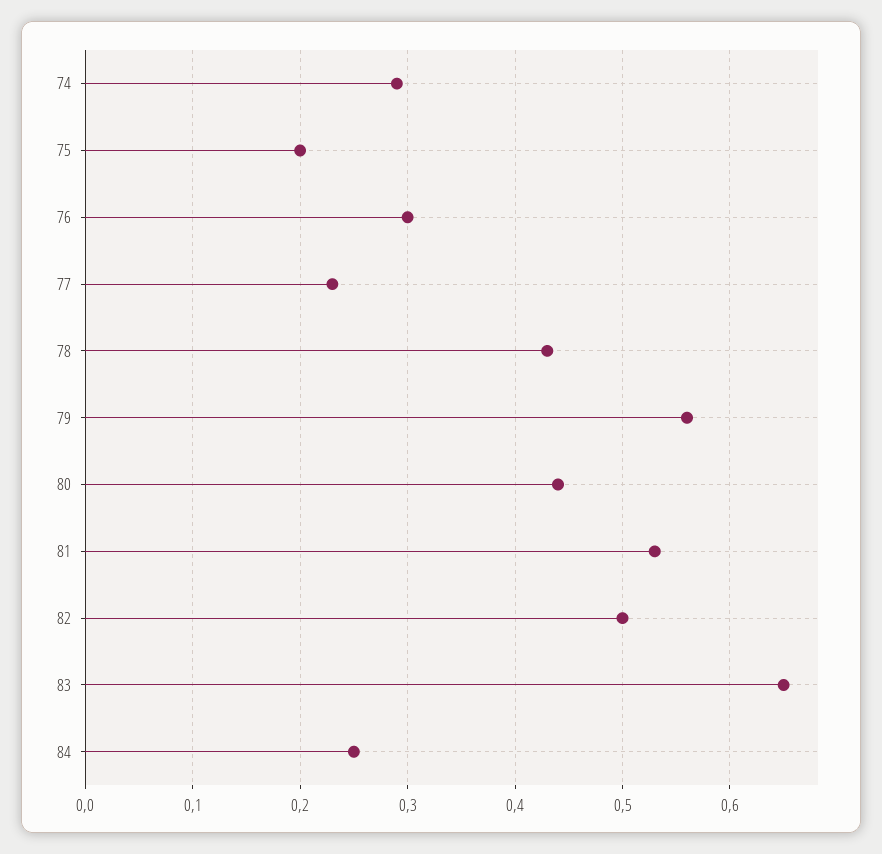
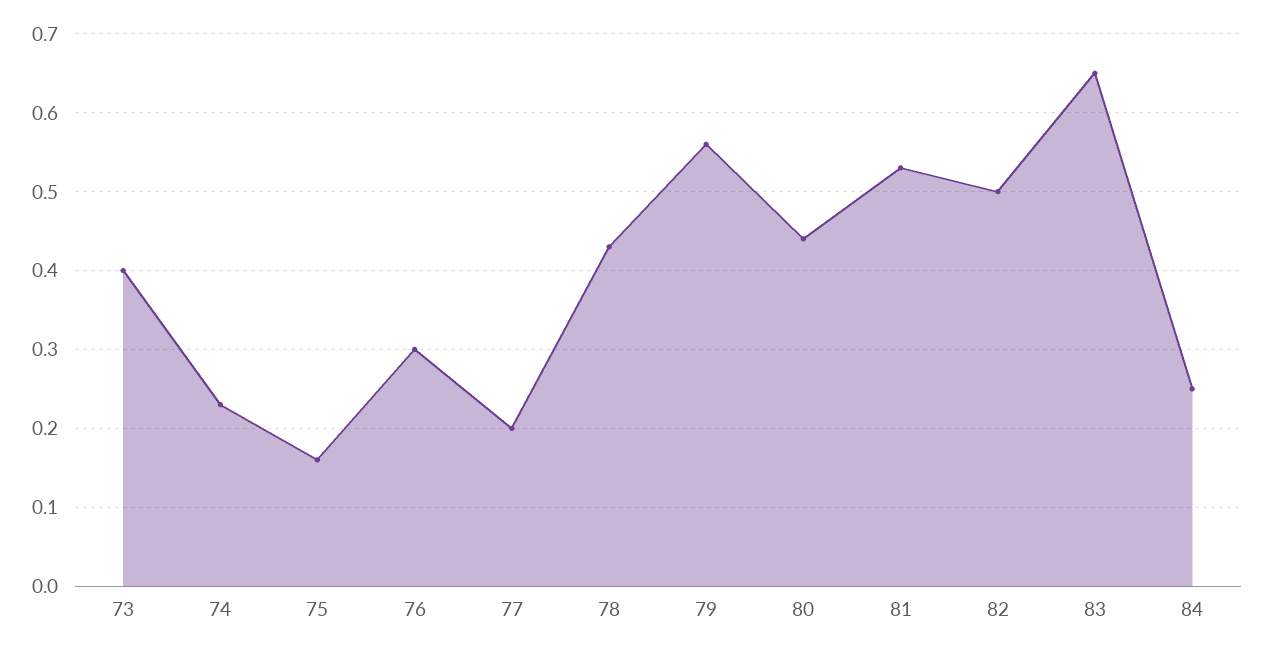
  {
-   "74": 0.29,
+   "74": 0.23,
-   "75": 0.2,
+   "75": 0.16,
    "76": 0.3,
-   "77": 0.23,
+   "77": 0.2,
    "78": 0.43,
    "79": 0.56,
    "80": 0.44,
    "81": 0.53,
    "82": 0.5,
    "83": 0.65,
-   "84": 0.25
+   "84": 0.25,
+   "73": 0.4
  }

